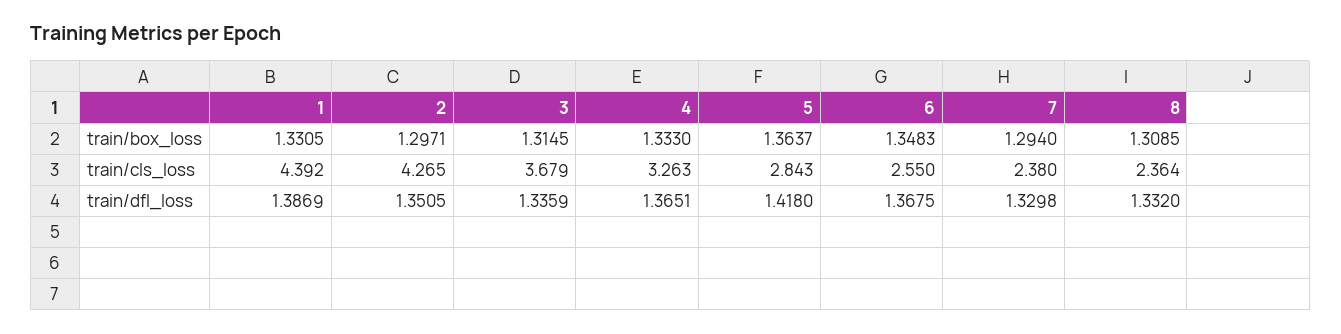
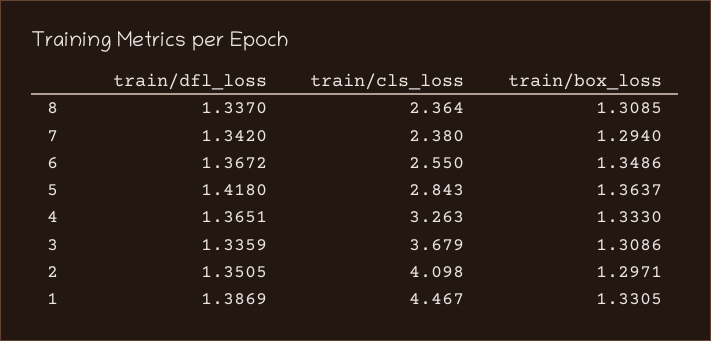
  {
    "1": {
      "train/box_loss": 1.3305,
-     "train/cls_loss": 4.392,
+     "train/cls_loss": 4.467,
      "train/dfl_loss": 1.3869
    },
    "2": {
      "train/box_loss": 1.2971,
-     "train/cls_loss": 4.265,
+     "train/cls_loss": 4.098,
      "train/dfl_loss": 1.3505
    },
    "3": {
-     "train/box_loss": 1.3145,
+     "train/box_loss": 1.3086,
      "train/cls_loss": 3.679,
      "train/dfl_loss": 1.3359
    },
    "4": {
      "train/box_loss": 1.333,
      "train/cls_loss": 3.263,
      "train/dfl_loss": 1.3651
    },
    "5": {
      "train/box_loss": 1.3637,
      "train/cls_loss": 2.843,
      "train/dfl_loss": 1.418
    },
    "6": {
-     "train/box_loss": 1.3483,
+     "train/box_loss": 1.3486,
      "train/cls_loss": 2.55,
-     "train/dfl_loss": 1.3675
+     "train/dfl_loss": 1.3672
    },
    "7": {
      "train/box_loss": 1.294,
      "train/cls_loss": 2.38,
-     "train/dfl_loss": 1.3298
+     "train/dfl_loss": 1.342
    },
    "8": {
      "train/box_loss": 1.3085,
      "train/cls_loss": 2.364,
-     "train/dfl_loss": 1.332
+     "train/dfl_loss": 1.337
    }
  }

